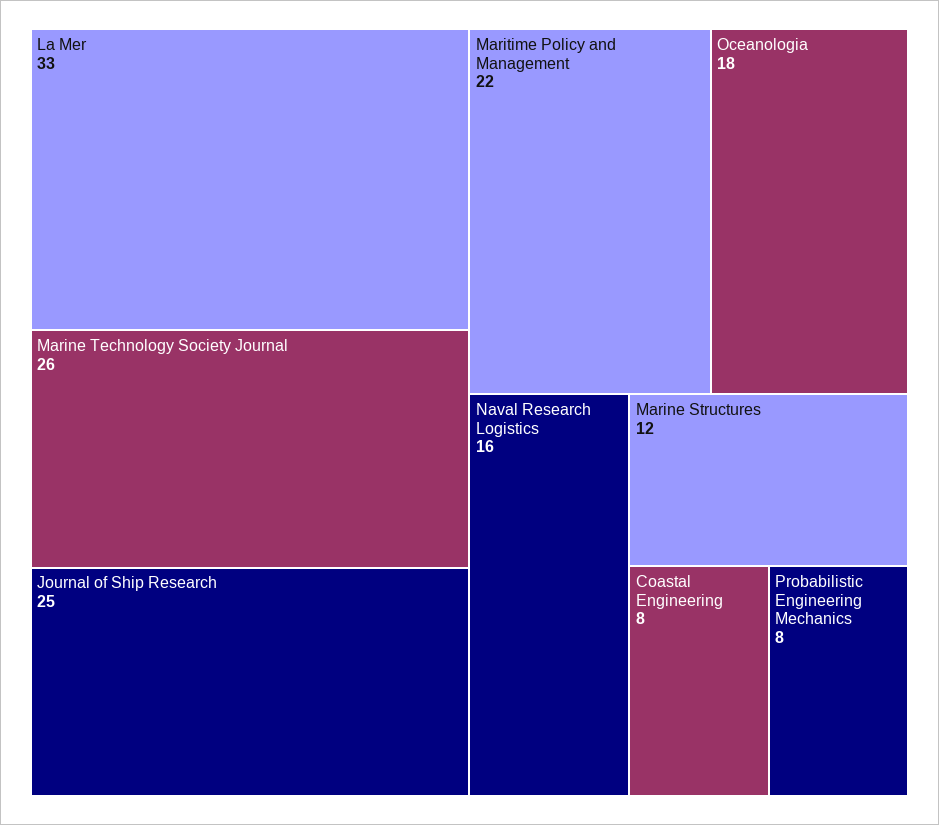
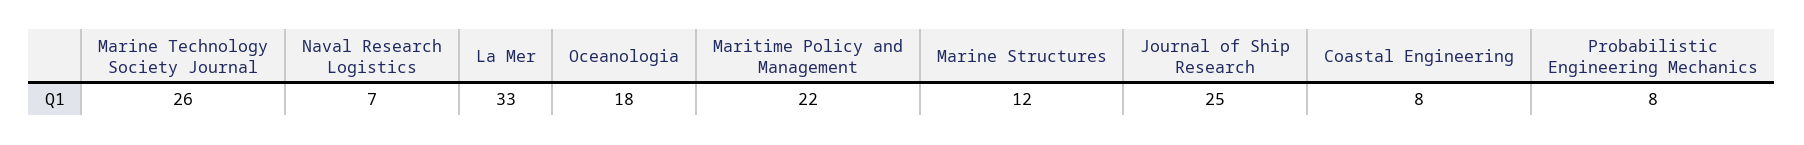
  {
    "La Mer": 33,
    "Marine Technology Society Journal": 26,
    "Journal of Ship Research": 25,
    "Maritime Policy and Management": 22,
    "Oceanologia": 18,
-   "Naval Research Logistics": 16,
+   "Naval Research Logistics": 7,
    "Marine Structures": 12,
    "Coastal Engineering": 8,
    "Probabilistic Engineering Mechanics": 8
  }

